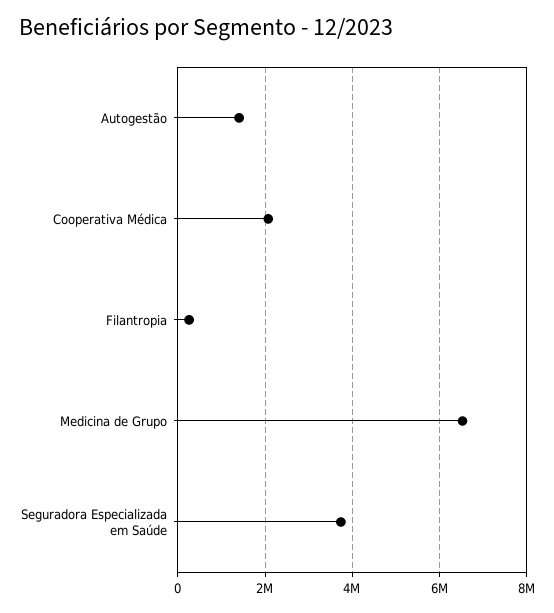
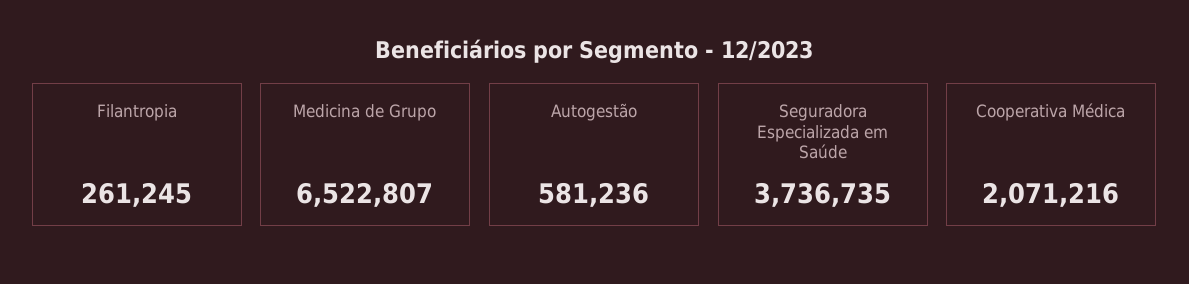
  {
-   "Autogestão": 1400000,
+   "Autogestão": 581236,
    "Cooperativa Médica": 2071216,
    "Filantropia": 261245,
    "Medicina de Grupo": 6522807,
    "Seguradora Especializada em Saúde": 3736735
  }

